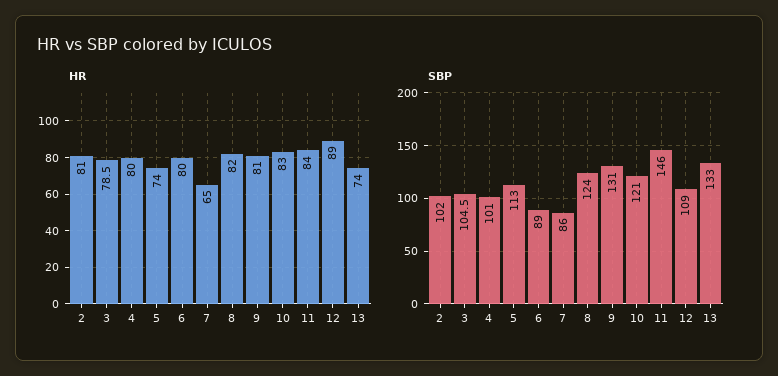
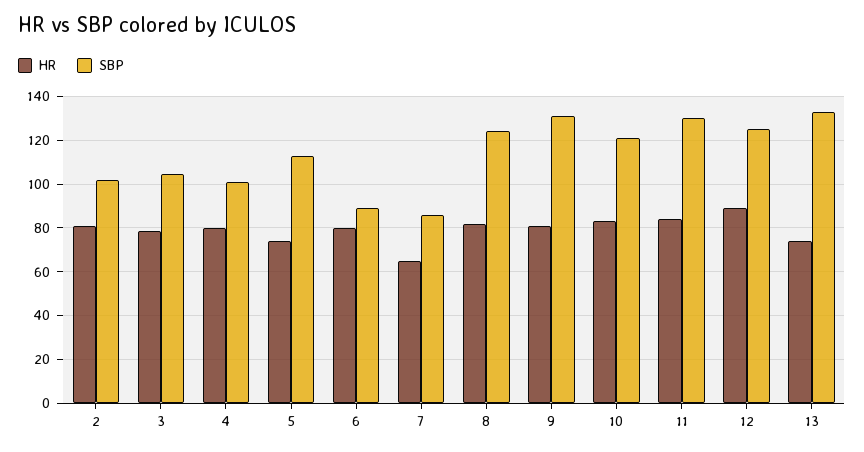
  {
    "HR": {
      "2": 81,
      "3": 78.5,
      "4": 80,
      "5": 74,
      "6": 80,
      "7": 65,
      "8": 82,
      "9": 81,
      "10": 83,
      "11": 84,
      "12": 89,
      "13": 74
    },
    "SBP": {
      "2": 102,
      "3": 104.5,
      "4": 101,
      "5": 113,
      "6": 89,
      "7": 86,
      "8": 124,
      "9": 131,
      "10": 121,
-     "11": 146,
+     "11": 130,
-     "12": 109,
+     "12": 125,
      "13": 133
    }
  }

